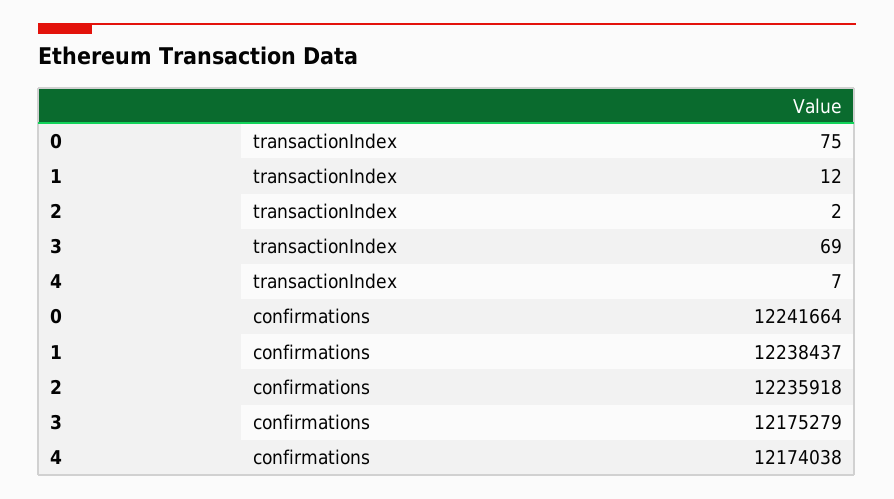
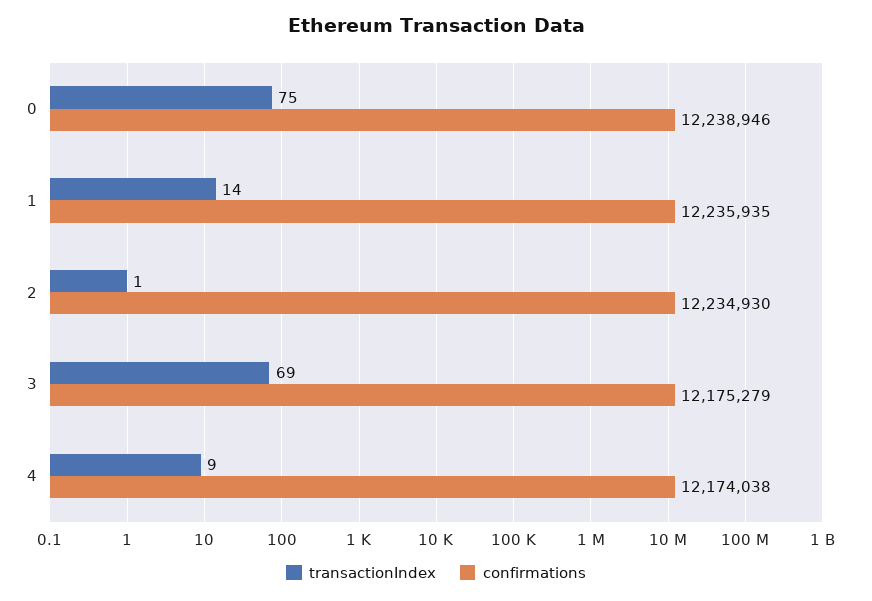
  {
    "transactionIndex": {
      "0": 75,
-     "1": 12,
+     "1": 14,
-     "2": 2,
+     "2": 1,
      "3": 69,
-     "4": 7
+     "4": 9
    },
    "confirmations": {
-     "0": 12241664,
+     "0": 12238946,
-     "1": 12238437,
+     "1": 12235935,
-     "2": 12235918,
+     "2": 12234930,
      "3": 12175279,
      "4": 12174038
    }
  }

